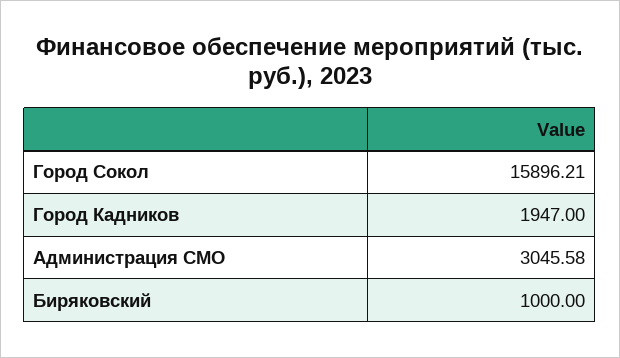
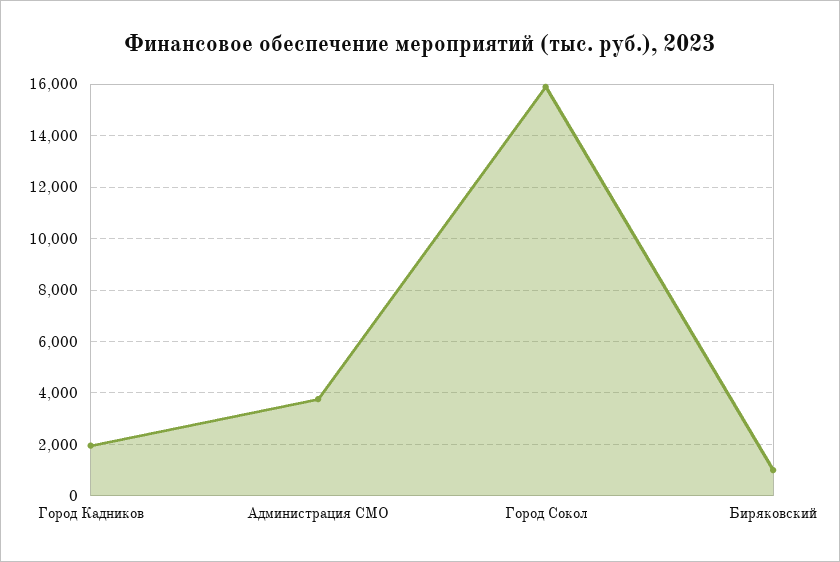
  {
    "Город Сокол": 15896.21,
    "Город Кадников": 1947,
-   "Администрация СМО": 3045.58,
+   "Администрация СМО": 3750,
    "Биряковский": 1000
  }

